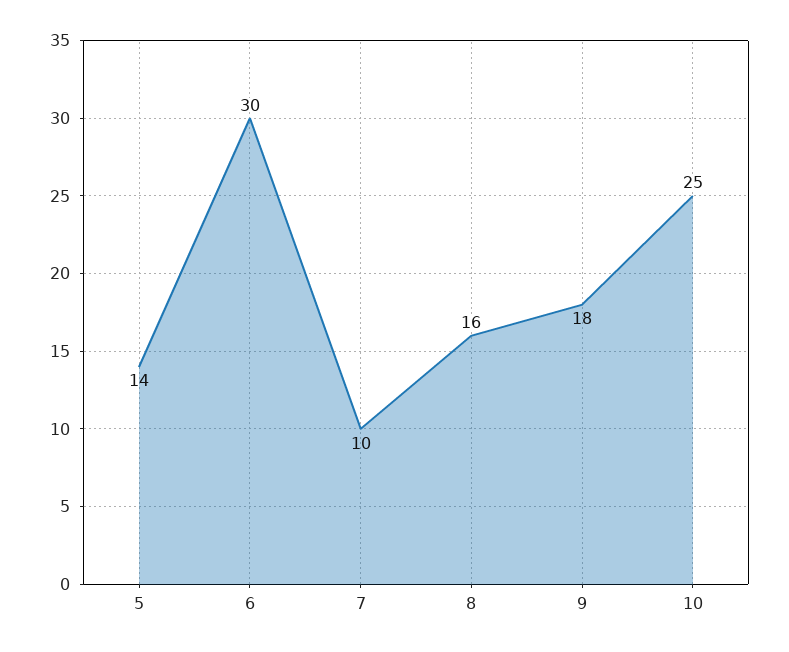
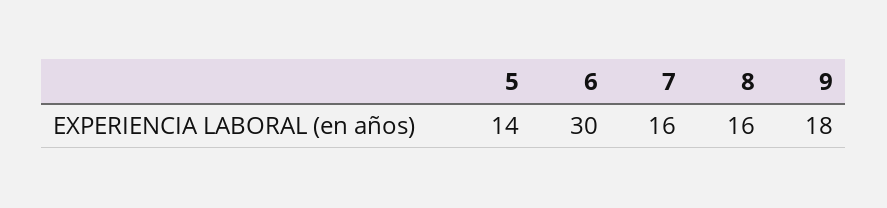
  {
    "5": 14,
    "6": 30,
-   "7": 10,
+   "7": 16,
    "8": 16,
-   "9": 18,
+   "9": 18
-   "10": 25
  }

